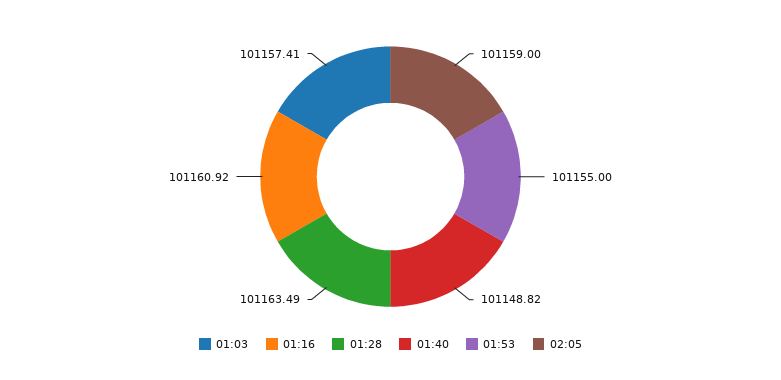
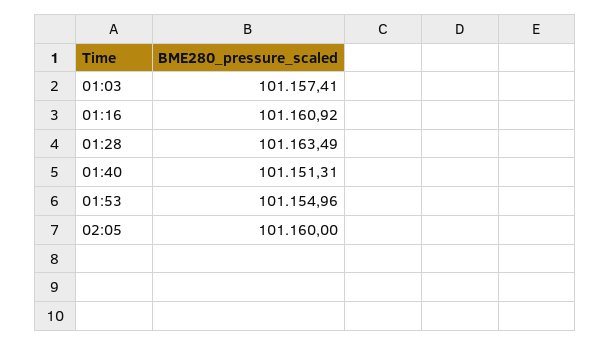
  {
    "01:03": 101157.41,
    "01:16": 101160.92,
    "01:28": 101163.49,
-   "01:40": 101148.82,
+   "01:40": 101151.31,
-   "01:53": 101155,
+   "01:53": 101154.96,
-   "02:05": 101159
+   "02:05": 101160
  }

